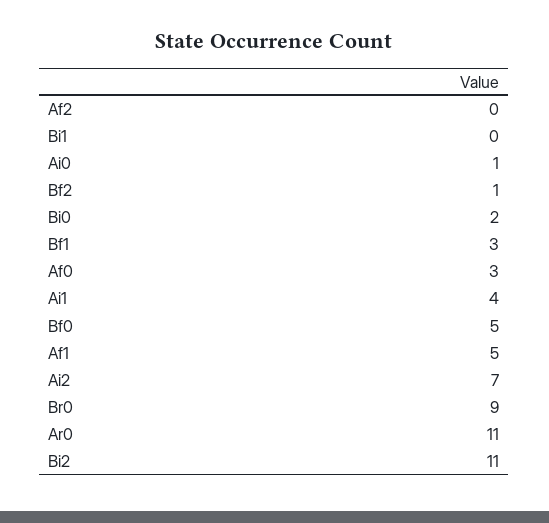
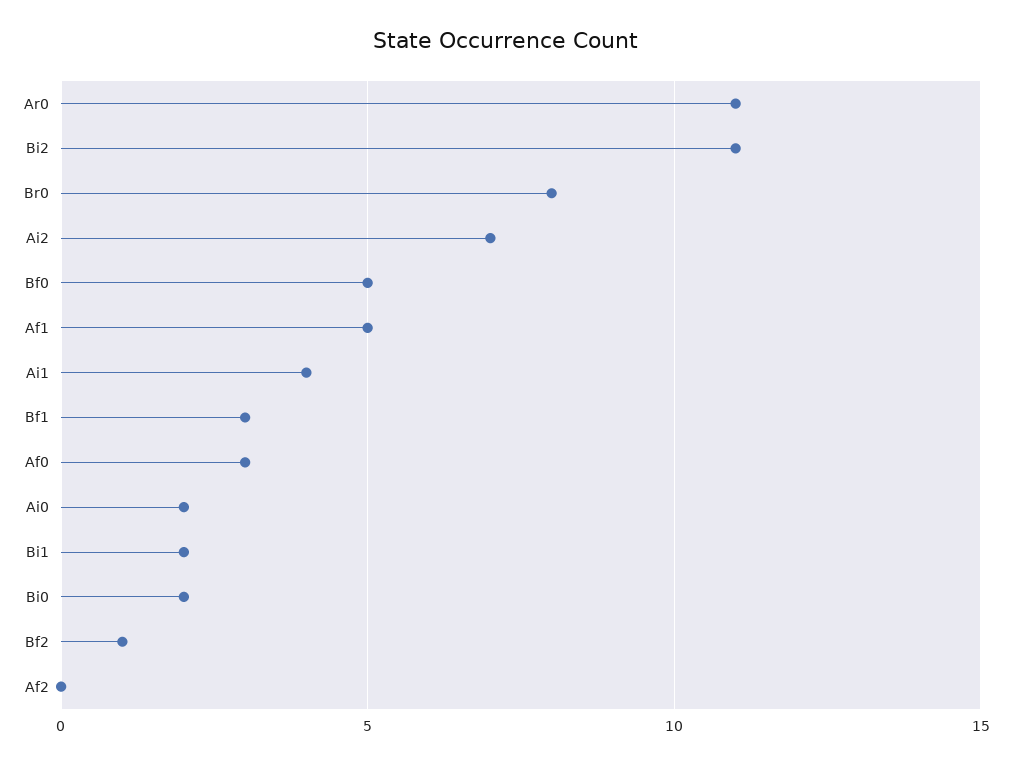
  {
    "Af2": 0,
-   "Bi1": 0,
+   "Bi1": 2,
-   "Ai0": 1,
+   "Ai0": 2,
    "Bf2": 1,
    "Bi0": 2,
    "Bf1": 3,
    "Af0": 3,
    "Ai1": 4,
    "Bf0": 5,
    "Af1": 5,
    "Ai2": 7,
-   "Br0": 9,
+   "Br0": 8,
    "Ar0": 11,
    "Bi2": 11
  }

